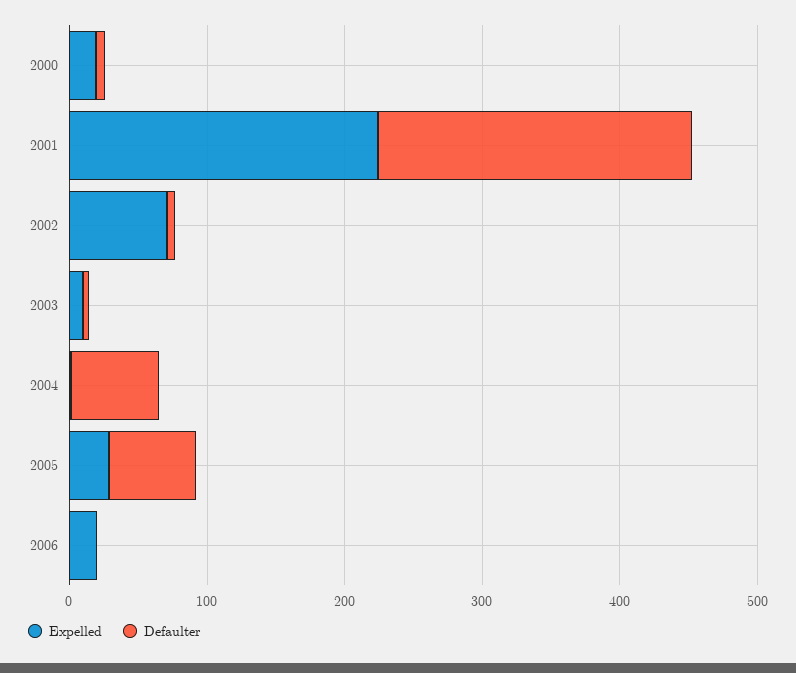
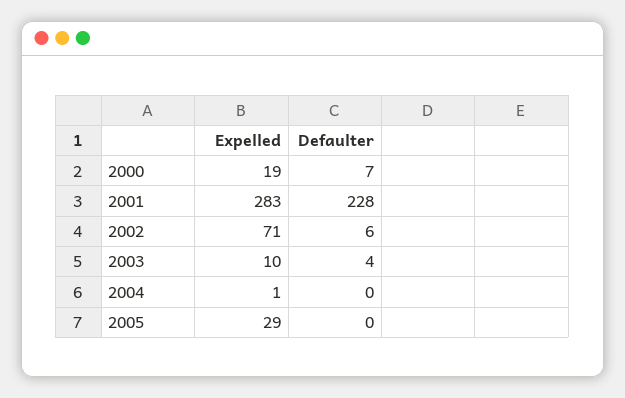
  {
    "Expelled": {
      "2000": 19,
-     "2001": 220,
+     "2001": 283,
      "2002": 71,
      "2003": 10,
      "2004": 1,
-     "2005": 29,
+     "2005": 29
-     "2006": 20
    },
    "Defaulter": {
      "2000": 7,
      "2001": 228,
      "2002": 6,
      "2003": 4,
-     "2004": 60,
+     "2004": 0,
-     "2005": 60,
+     "2005": 0
-     "2006": 0
    }
  }

